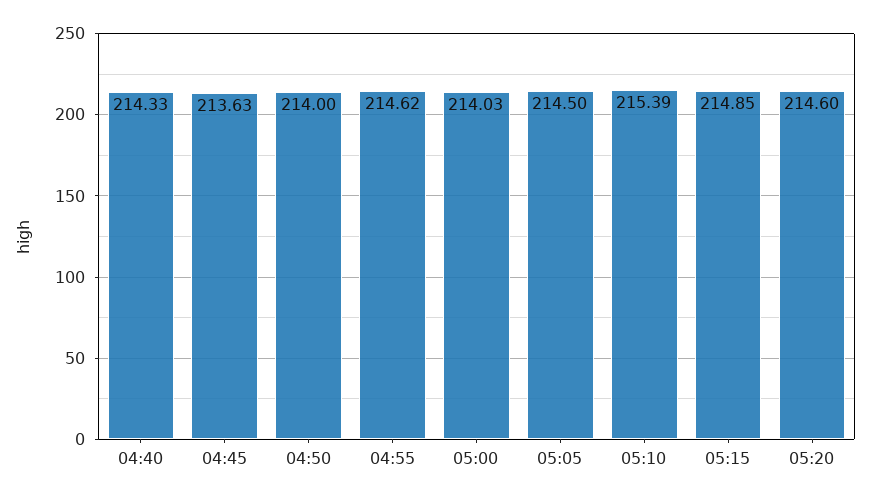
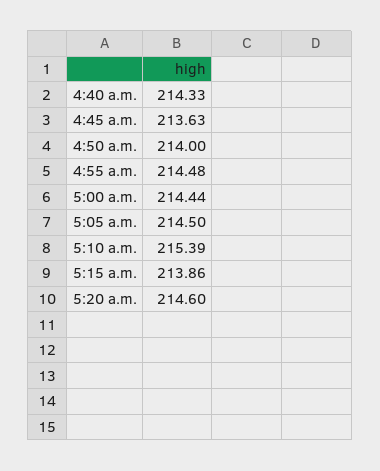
  {
    "04:40": 214.33,
    "04:45": 213.63,
    "04:50": 214,
-   "04:55": 214.62,
+   "04:55": 214.48,
-   "05:00": 214.03,
+   "05:00": 214.44,
    "05:05": 214.5,
    "05:10": 215.39,
-   "05:15": 214.85,
+   "05:15": 213.86,
    "05:20": 214.6
  }

